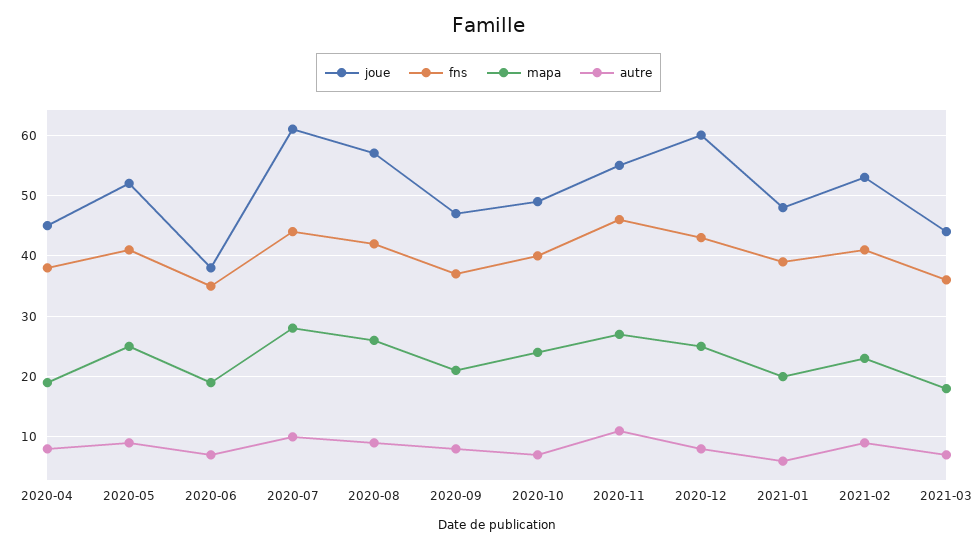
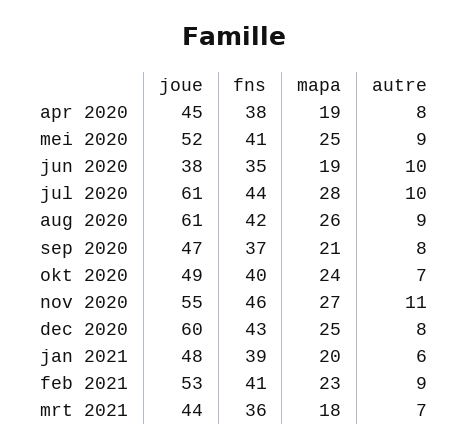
  {
    "joue": {
      "2020-04": 45,
      "2020-05": 52,
      "2020-06": 38,
      "2020-07": 61,
-     "2020-08": 57,
+     "2020-08": 61,
      "2020-09": 47,
      "2020-10": 49,
      "2020-11": 55,
      "2020-12": 60,
      "2021-01": 48,
      "2021-02": 53,
      "2021-03": 44
    },
    "fns": {
      "2020-04": 38,
      "2020-05": 41,
      "2020-06": 35,
      "2020-07": 44,
      "2020-08": 42,
      "2020-09": 37,
      "2020-10": 40,
      "2020-11": 46,
      "2020-12": 43,
      "2021-01": 39,
      "2021-02": 41,
      "2021-03": 36
    },
    "mapa": {
      "2020-04": 19,
      "2020-05": 25,
      "2020-06": 19,
      "2020-07": 28,
      "2020-08": 26,
      "2020-09": 21,
      "2020-10": 24,
      "2020-11": 27,
      "2020-12": 25,
      "2021-01": 20,
      "2021-02": 23,
      "2021-03": 18
    },
    "autre": {
      "2020-04": 8,
      "2020-05": 9,
-     "2020-06": 7,
+     "2020-06": 10,
      "2020-07": 10,
      "2020-08": 9,
      "2020-09": 8,
      "2020-10": 7,
      "2020-11": 11,
      "2020-12": 8,
      "2021-01": 6,
      "2021-02": 9,
      "2021-03": 7
    }
  }

